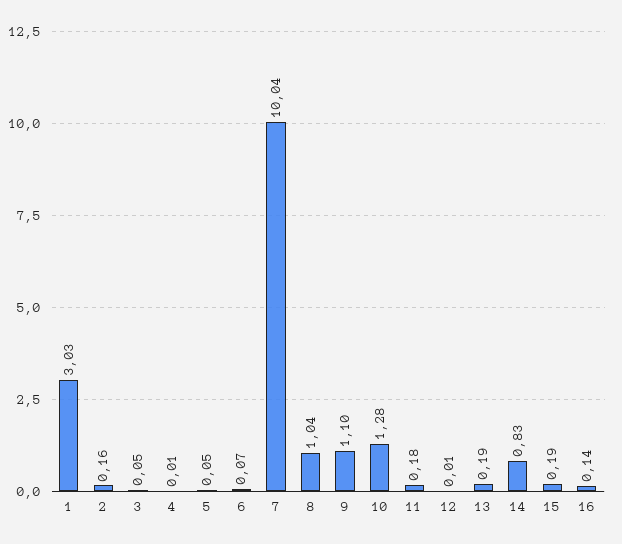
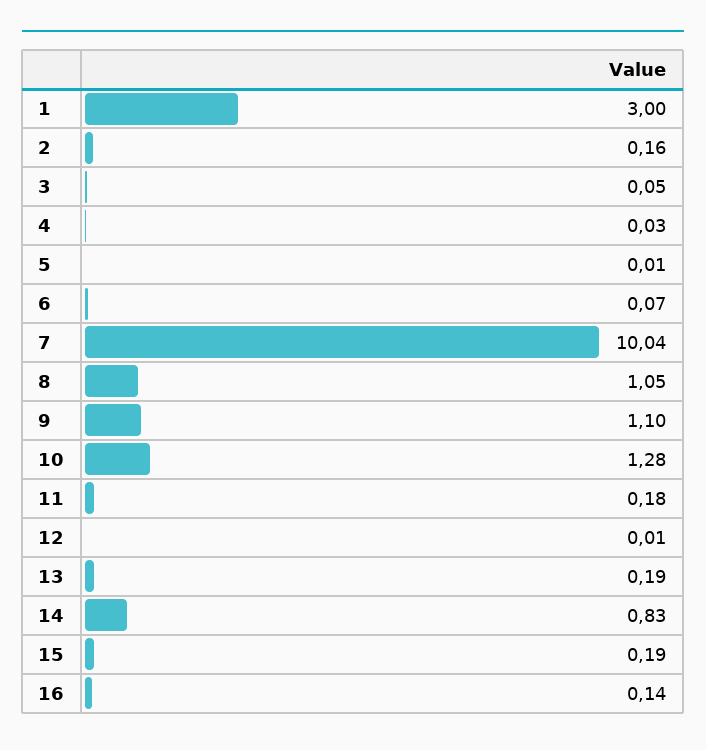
  {
-   "1": 3.03,
+   "1": 3,
    "2": 0.16,
    "3": 0.05,
-   "4": 0.01,
+   "4": 0.03,
-   "5": 0.05,
+   "5": 0.01,
    "6": 0.07,
    "7": 10.04,
-   "8": 1.04,
+   "8": 1.05,
    "9": 1.1,
    "10": 1.28,
    "11": 0.18,
    "12": 0.01,
    "13": 0.19,
    "14": 0.83,
    "15": 0.19,
    "16": 0.14
  }

